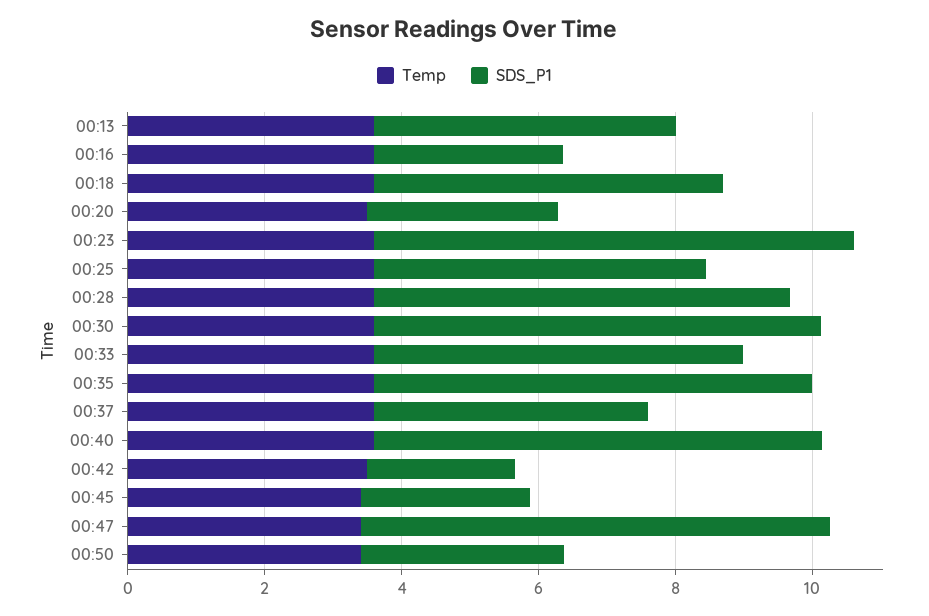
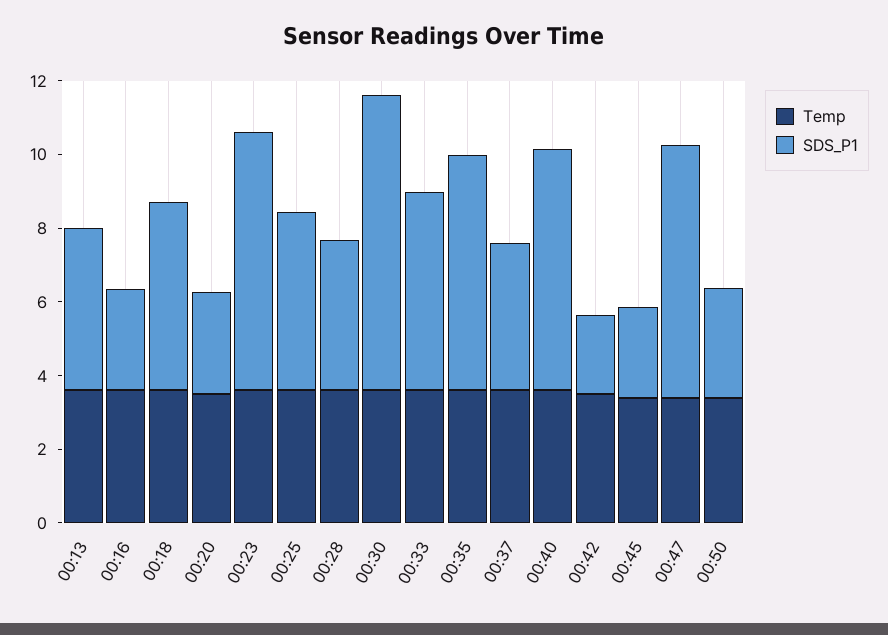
  {
    "Temp": {
      "00:13": 3.5,
      "00:16": 3.5,
      "00:18": 3.5,
      "00:20": 3.5,
      "00:23": 3.5,
      "00:25": 3.5,
      "00:28": 3.5,
      "00:30": 3.5,
      "00:33": 3.5,
      "00:35": 3.5,
      "00:37": 3.5,
      "00:40": 3.5,
      "00:42": 3.5,
      "00:45": 3.5,
      "00:47": 3.5,
      "00:50": 3.5
    },
    "SDS_P1": {
      "00:13": 4.5,
      "00:16": 3,
      "00:18": 5,
      "00:20": 3,
      "00:23": 7,
      "00:25": 5,
-     "00:28": 6,
+     "00:28": 4,
-     "00:30": 6.5,
+     "00:30": 8,
      "00:33": 5.5,
      "00:35": 6.5,
      "00:37": 4,
      "00:40": 6.5,
      "00:42": 2,
      "00:45": 2.5,
      "00:47": 7,
      "00:50": 3
    }
  }

